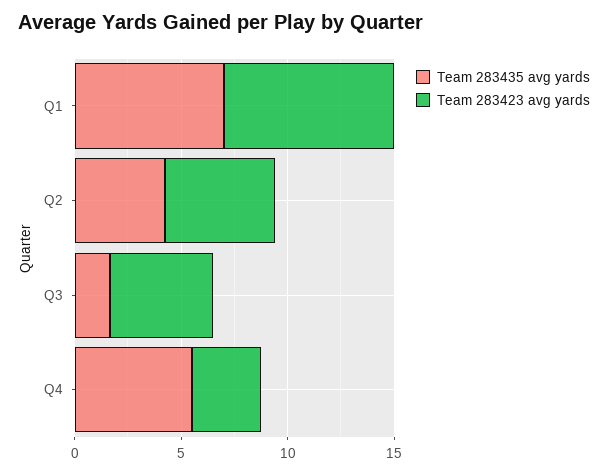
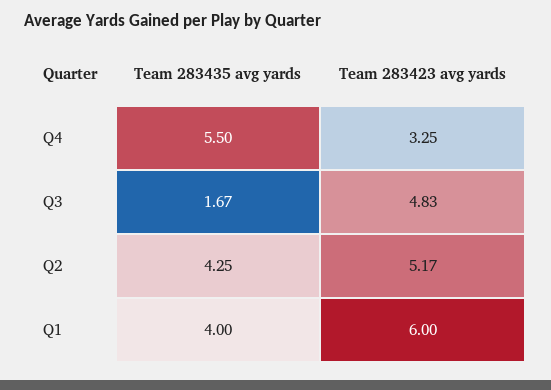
  {
    "Team 283435 avg yards": {
-     "Q1": 7,
+     "Q1": 4,
      "Q2": 4.25,
      "Q3": 1.67,
      "Q4": 5.5
    },
    "Team 283423 avg yards": {
-     "Q1": 8,
+     "Q1": 6,
      "Q2": 5.17,
      "Q3": 4.83,
      "Q4": 3.25
    }
  }

